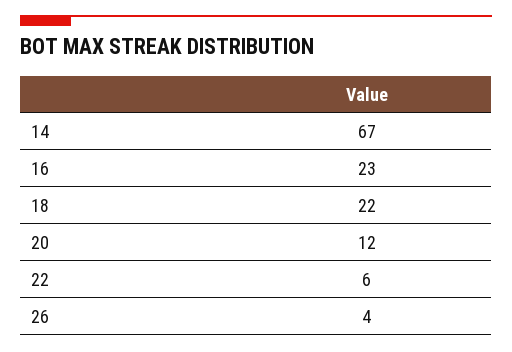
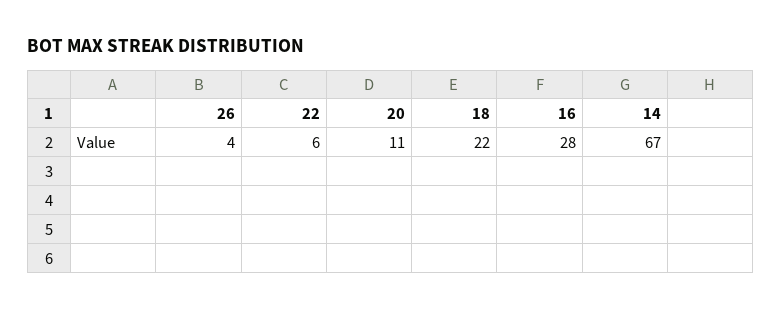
  {
    "14": 67,
-   "16": 23,
+   "16": 28,
    "18": 22,
-   "20": 12,
+   "20": 11,
    "22": 6,
    "26": 4
  }

